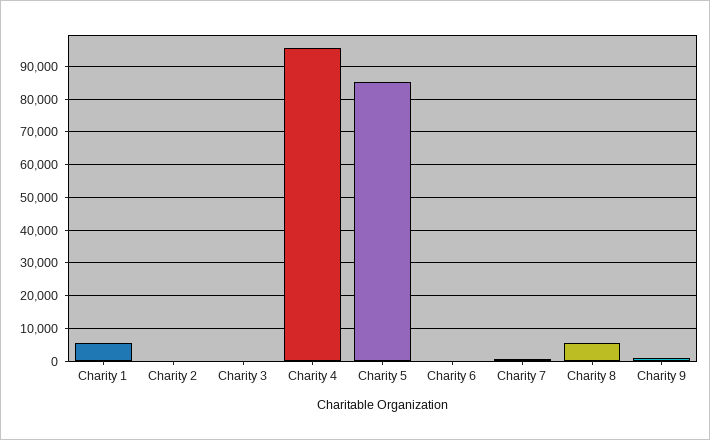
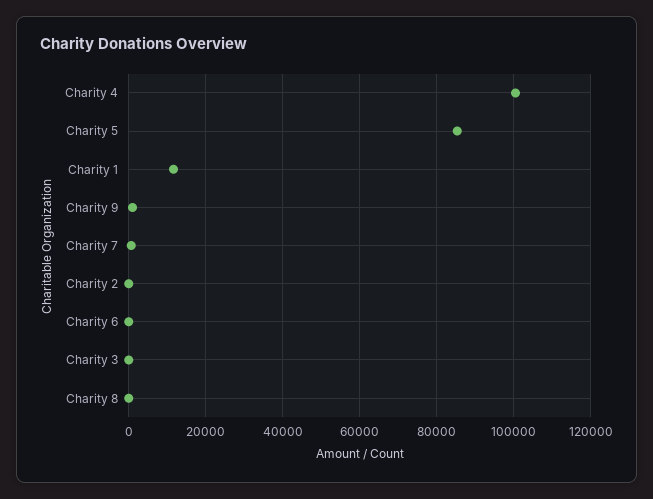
  {
-   "Charity 1": 6000,
+   "Charity 1": 12000,
    "Charity 2": 0,
    "Charity 3": 0,
-   "Charity 4": 96000,
+   "Charity 4": 100000,
    "Charity 5": 86000,
    "Charity 6": 0,
    "Charity 7": 0,
-   "Charity 8": 6000,
+   "Charity 8": 0,
    "Charity 9": 2000
  }

